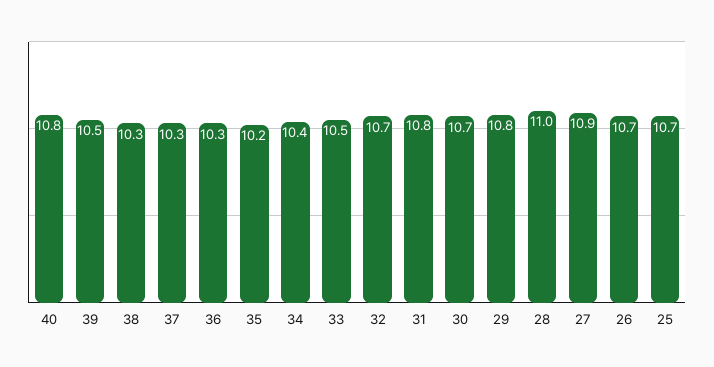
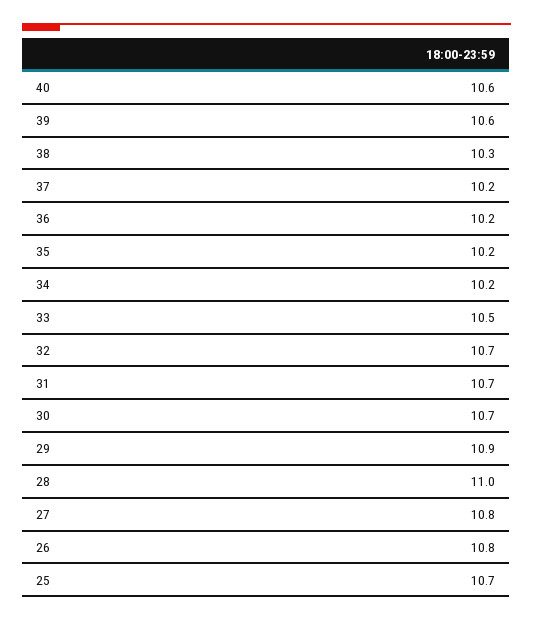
  {
-   "40": 10.8,
+   "40": 10.6,
-   "39": 10.5,
+   "39": 10.6,
    "38": 10.3,
-   "37": 10.3,
+   "37": 10.2,
-   "36": 10.3,
+   "36": 10.2,
    "35": 10.2,
-   "34": 10.4,
+   "34": 10.2,
    "33": 10.5,
    "32": 10.7,
-   "31": 10.8,
+   "31": 10.7,
    "30": 10.7,
-   "29": 10.8,
+   "29": 10.9,
    "28": 11,
-   "27": 10.9,
+   "27": 10.8,
-   "26": 10.7,
+   "26": 10.8,
    "25": 10.7
  }

